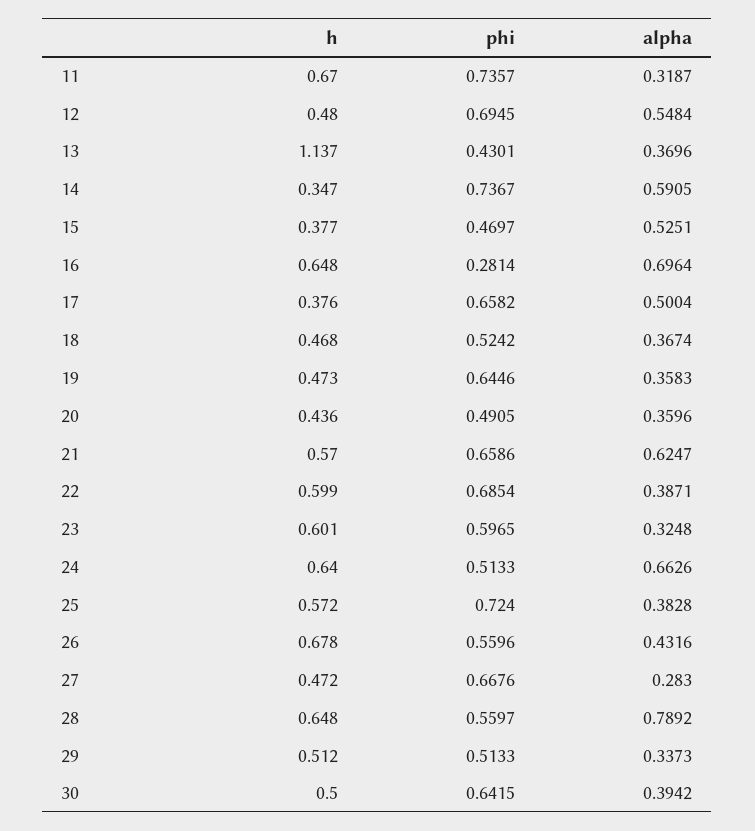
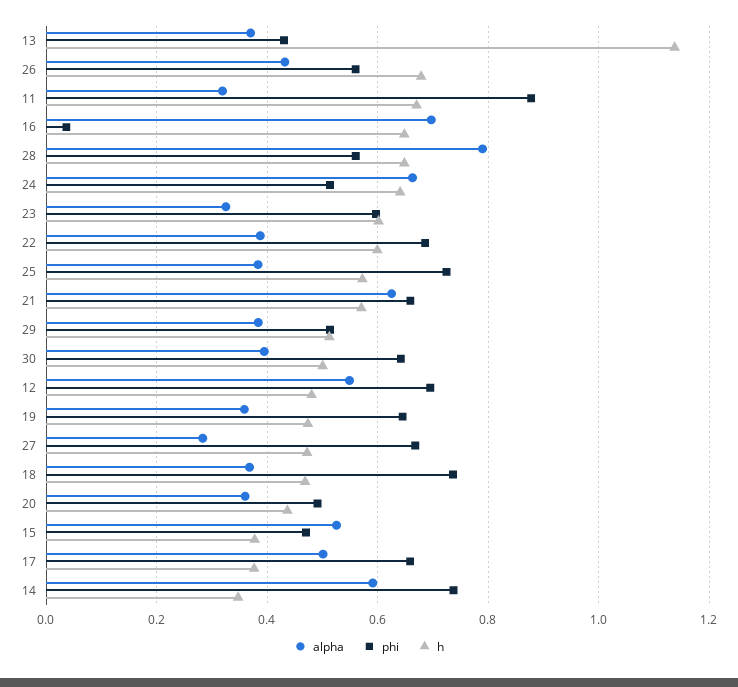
  {
    "h": {
      "11": 0.67,
      "12": 0.48,
      "13": 1.137,
      "14": 0.347,
      "15": 0.377,
      "16": 0.648,
      "17": 0.376,
      "18": 0.468,
      "19": 0.473,
      "20": 0.436,
      "21": 0.57,
      "22": 0.599,
      "23": 0.601,
      "24": 0.64,
      "25": 0.572,
      "26": 0.678,
      "27": 0.472,
      "28": 0.648,
      "29": 0.512,
      "30": 0.5
    },
    "phi": {
-     "11": 0.7357,
+     "11": 0.88,
      "12": 0.6945,
      "13": 0.4301,
      "14": 0.7367,
      "15": 0.4697,
-     "16": 0.2814,
+     "16": 0.04,
      "17": 0.6582,
-     "18": 0.5242,
+     "18": 0.74,
      "19": 0.6446,
      "20": 0.4905,
      "21": 0.6586,
      "22": 0.6854,
      "23": 0.5965,
      "24": 0.5133,
      "25": 0.724,
      "26": 0.5596,
      "27": 0.6676,
      "28": 0.5597,
      "29": 0.5133,
      "30": 0.6415
    },
    "alpha": {
      "11": 0.3187,
      "12": 0.5484,
      "13": 0.3696,
      "14": 0.5905,
      "15": 0.5251,
      "16": 0.6964,
      "17": 0.5004,
      "18": 0.3674,
      "19": 0.3583,
      "20": 0.3596,
      "21": 0.6247,
      "22": 0.3871,
      "23": 0.3248,
      "24": 0.6626,
      "25": 0.3828,
      "26": 0.4316,
      "27": 0.283,
      "28": 0.7892,
-     "29": 0.3373,
+     "29": 0.38,
      "30": 0.3942
    }
  }

